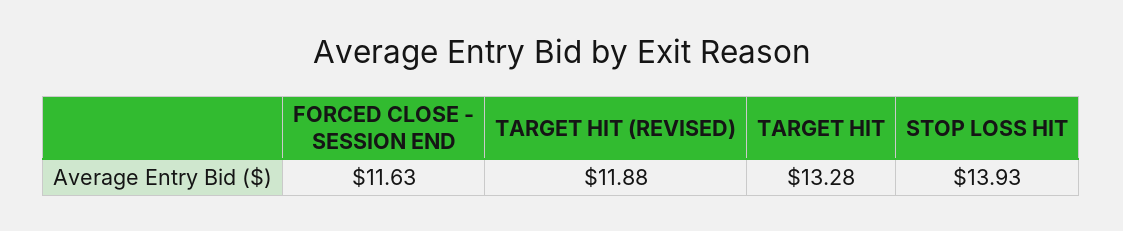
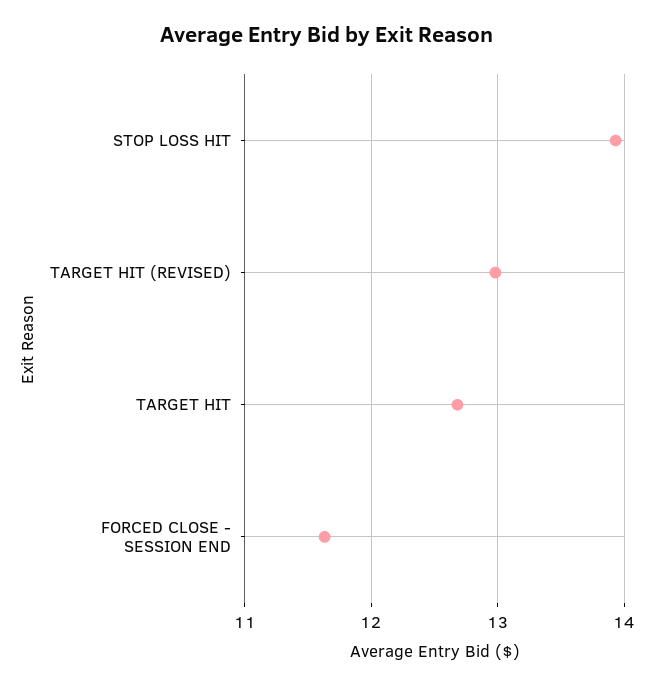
  {
    "FORCED CLOSE - SESSION END": 11.63,
-   "TARGET HIT (REVISED)": 11.88,
+   "TARGET HIT (REVISED)": 13,
-   "TARGET HIT": 13.28,
+   "TARGET HIT": 12.7,
    "STOP LOSS HIT": 13.93
  }

